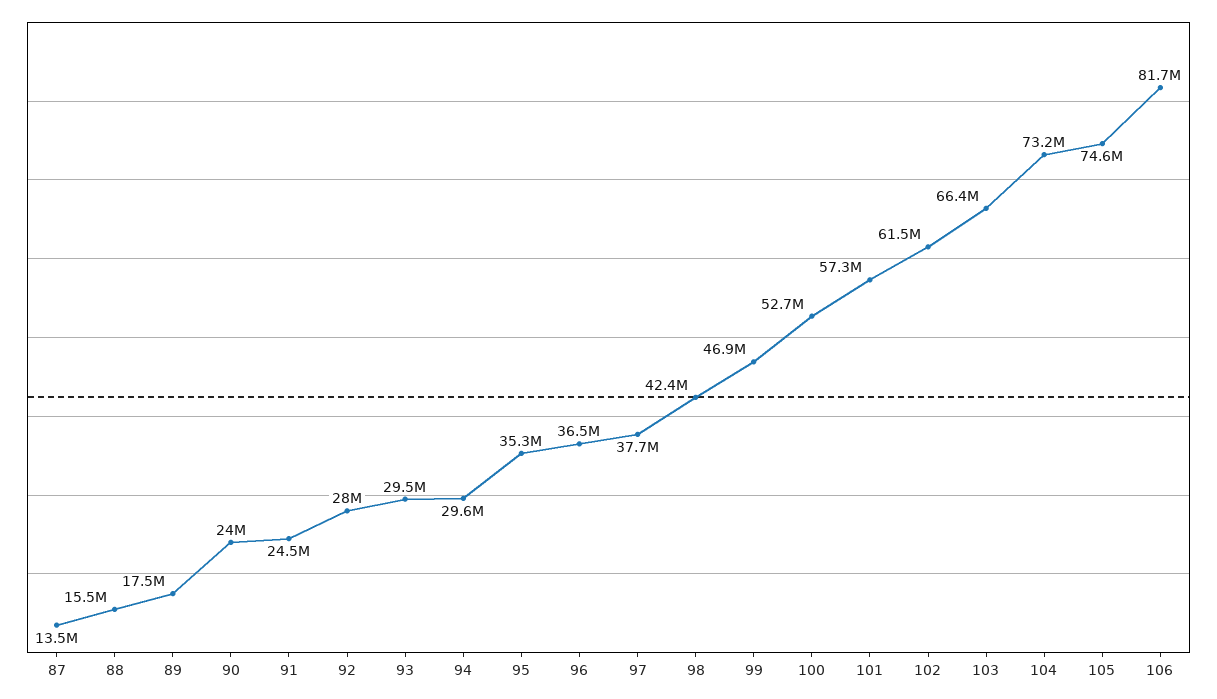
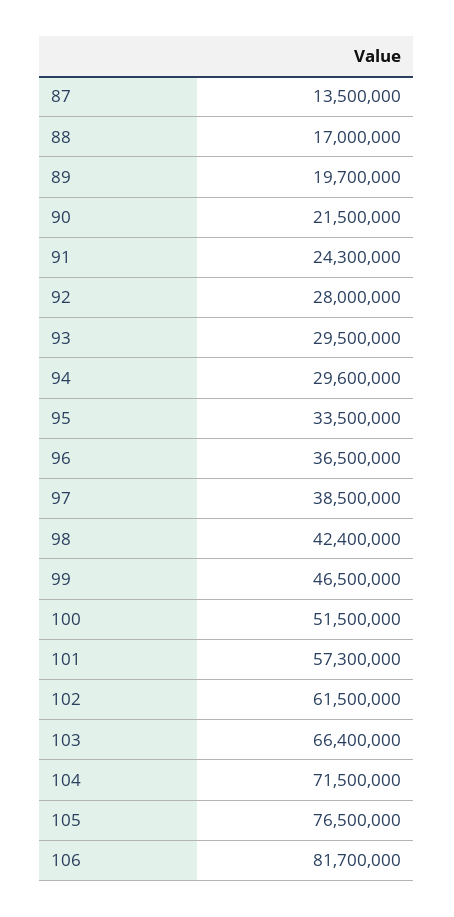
  {
    "87": 13500000,
-   "88": 15500000,
+   "88": 17000000,
-   "89": 17500000,
+   "89": 19700000,
-   "90": 24000000,
+   "90": 21500000,
-   "91": 24500000,
+   "91": 24300000,
    "92": 28000000,
    "93": 29500000,
    "94": 29600000,
-   "95": 35300000,
+   "95": 33500000,
    "96": 36500000,
-   "97": 37700000,
+   "97": 38500000,
    "98": 42400000,
-   "99": 46900000,
+   "99": 46500000,
-   "100": 52700000,
+   "100": 51500000,
    "101": 57300000,
    "102": 61500000,
    "103": 66400000,
-   "104": 73200000,
+   "104": 71500000,
-   "105": 74600000,
+   "105": 76500000,
    "106": 81700000
  }

